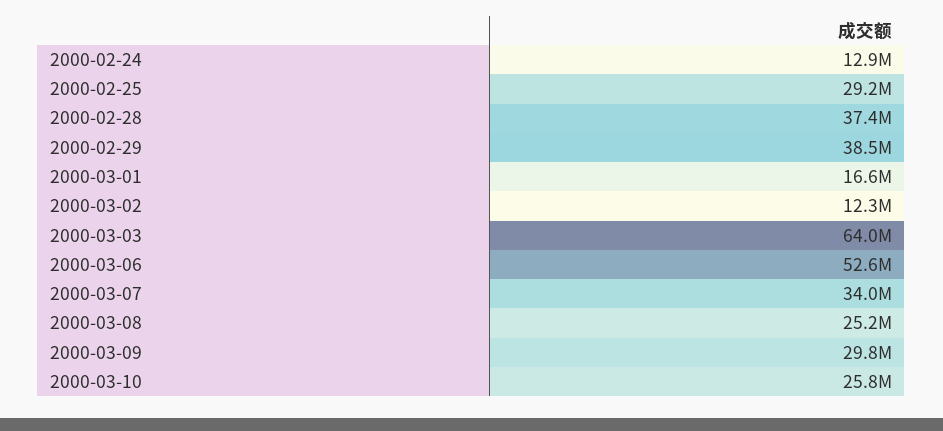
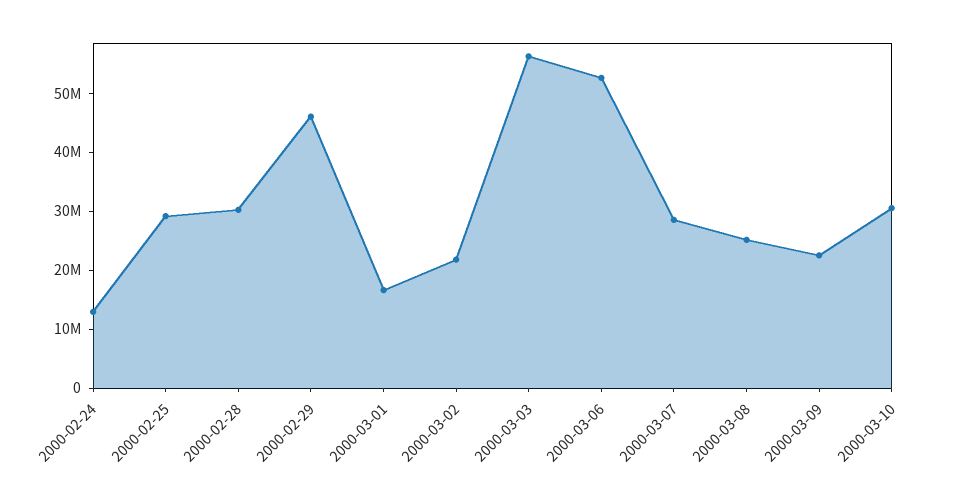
  {
    "2000-02-24": 12900000,
    "2000-02-25": 29200000,
-   "2000-02-28": 37400000,
+   "2000-02-28": 30000000,
-   "2000-02-29": 38500000,
+   "2000-02-29": 46000000,
    "2000-03-01": 16600000,
-   "2000-03-02": 12300000,
+   "2000-03-02": 22000000,
-   "2000-03-03": 64000000,
+   "2000-03-03": 56000000,
    "2000-03-06": 52600000,
-   "2000-03-07": 34000000,
+   "2000-03-07": 28000000,
    "2000-03-08": 25200000,
-   "2000-03-09": 29800000,
+   "2000-03-09": 22000000,
-   "2000-03-10": 25800000
+   "2000-03-10": 30000000
  }

